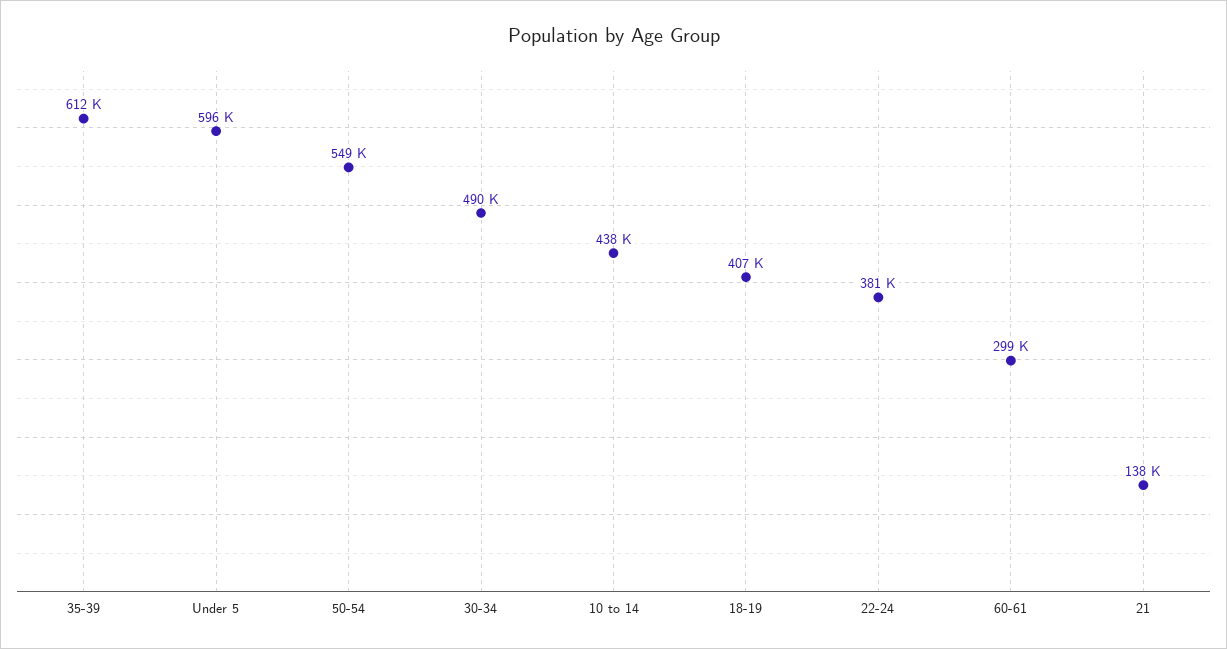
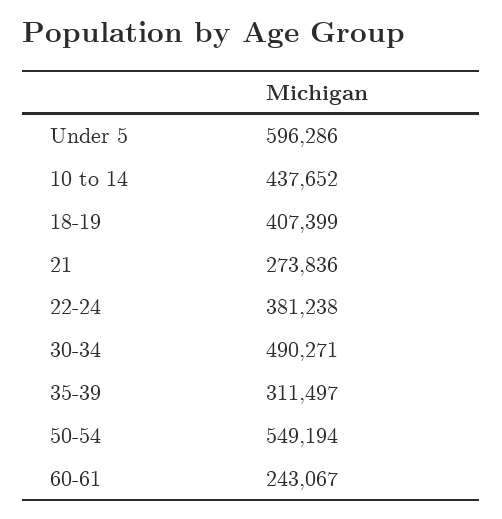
  {
-   "35-39": 612000,
+   "35-39": 311497,
    "Under 5": 596286,
    "50-54": 549194,
    "30-34": 490271,
    "10 to 14": 437652,
    "18-19": 407399,
    "22-24": 381238,
-   "60-61": 299000,
+   "60-61": 243067,
-   "21": 138000
+   "21": 273836
  }

